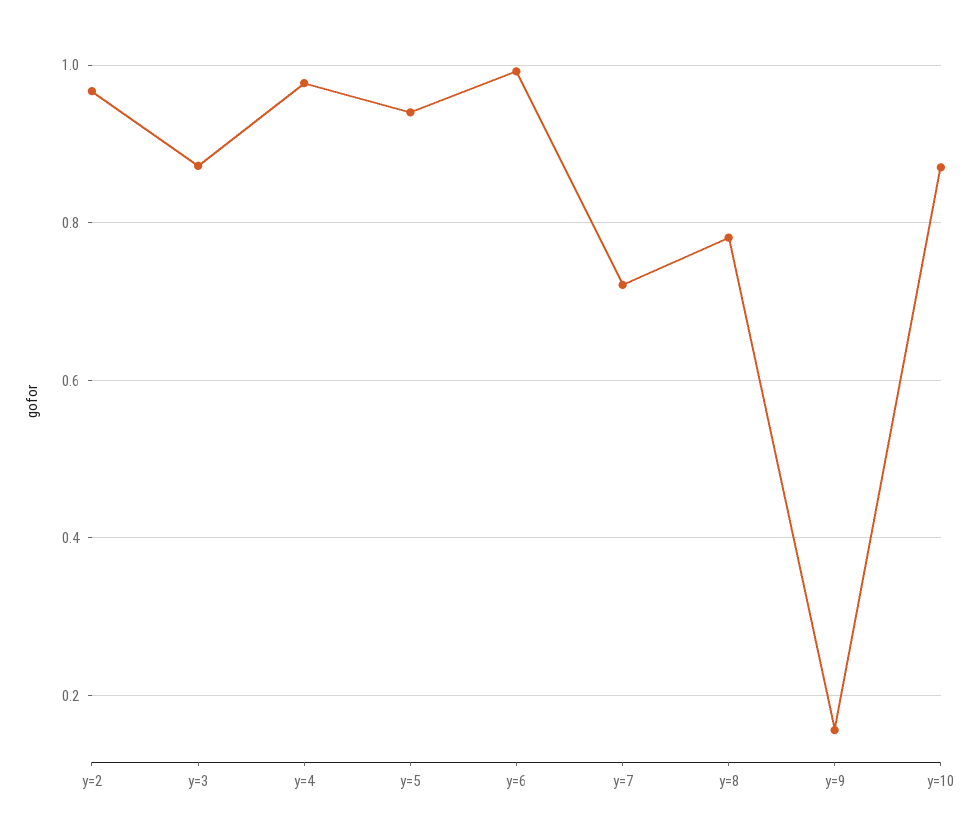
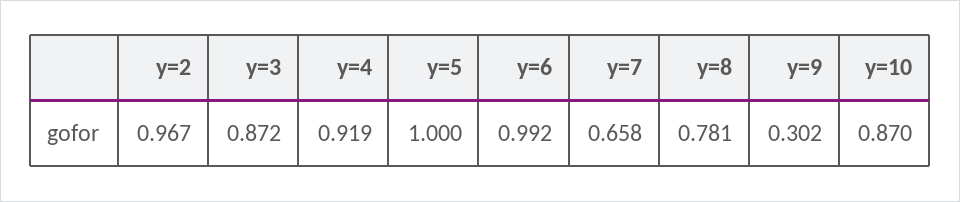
  {
    "y=2": 0.967,
    "y=3": 0.872,
-   "y=4": 0.98,
+   "y=4": 0.919,
-   "y=5": 0.94,
+   "y=5": 1,
    "y=6": 0.992,
-   "y=7": 0.72,
+   "y=7": 0.658,
    "y=8": 0.781,
-   "y=9": 0.16,
+   "y=9": 0.302,
    "y=10": 0.87
  }

